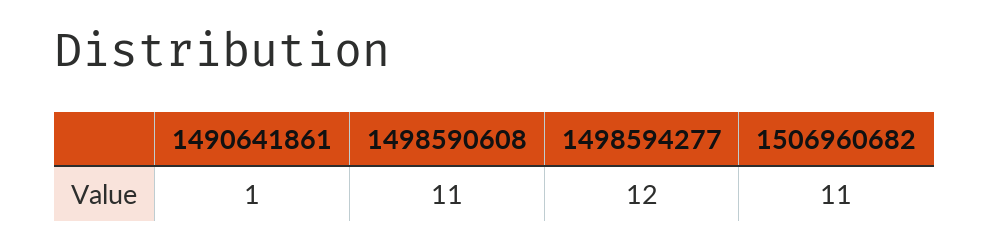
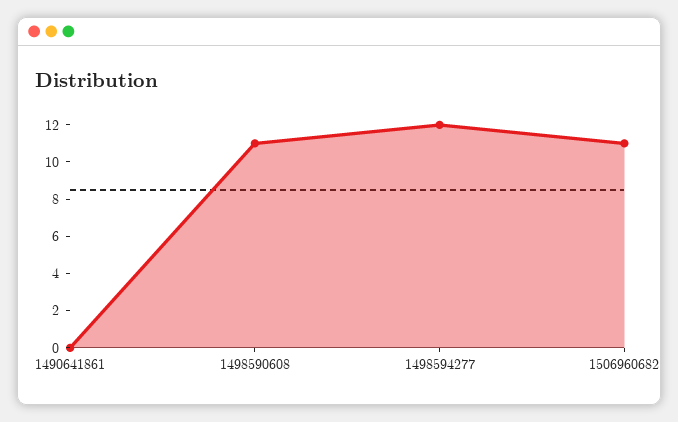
  {
-   "1490641861": 1,
+   "1490641861": 0,
    "1498590608": 11,
    "1498594277": 12,
    "1506960682": 11
  }

